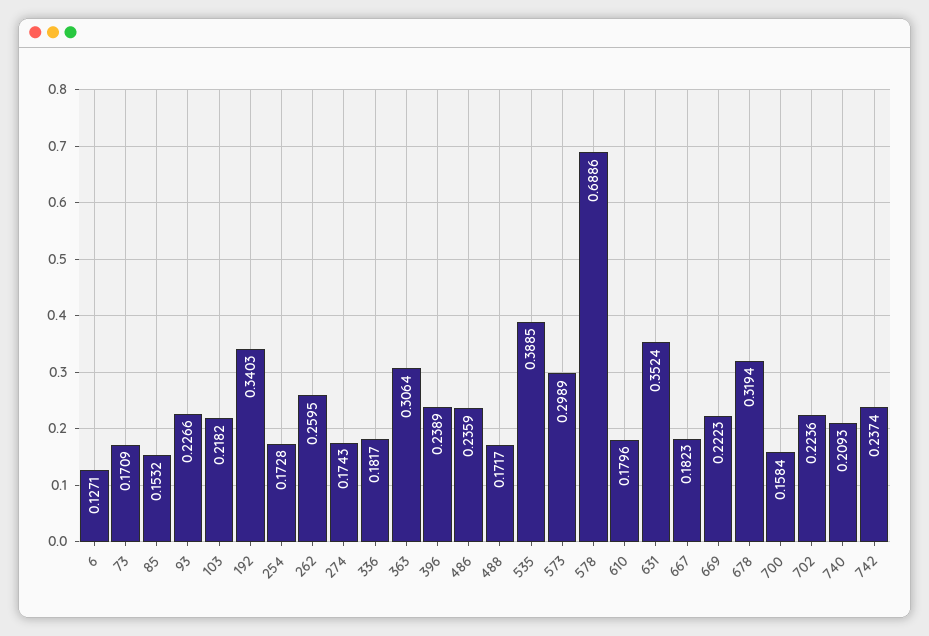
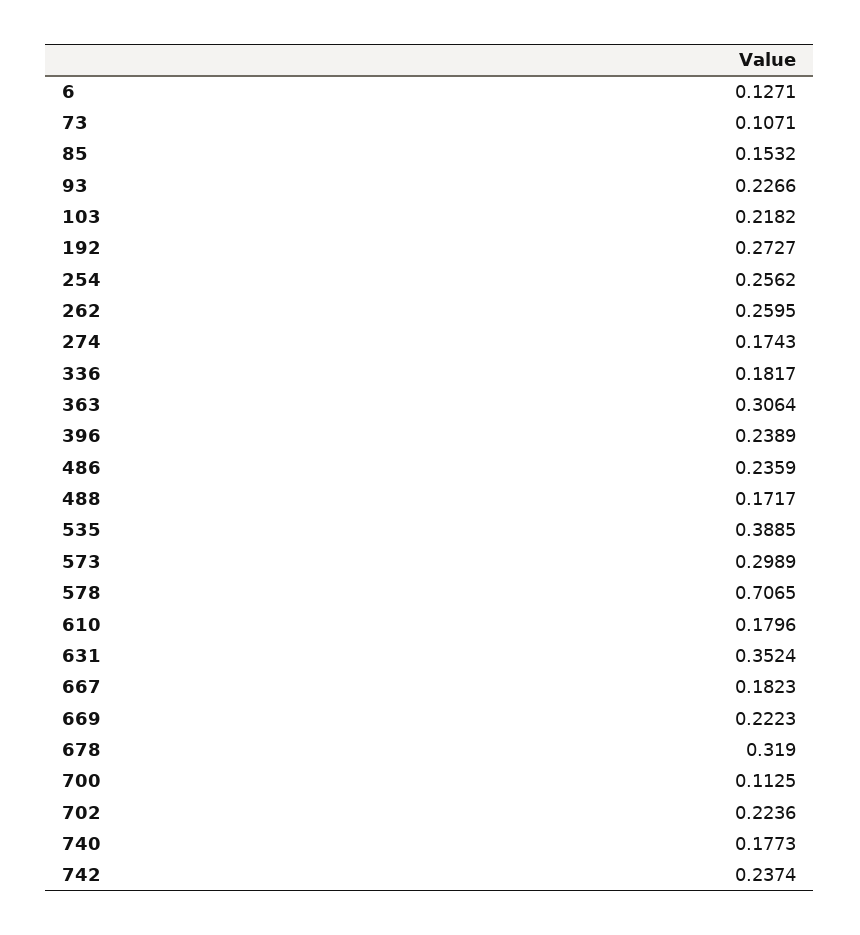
  {
    "6": 0.1271,
-   "73": 0.1709,
+   "73": 0.1071,
    "85": 0.1532,
    "93": 0.2266,
    "103": 0.2182,
-   "192": 0.3403,
+   "192": 0.2727,
-   "254": 0.1728,
+   "254": 0.2562,
    "262": 0.2595,
    "274": 0.1743,
    "336": 0.1817,
    "363": 0.3064,
    "396": 0.2389,
    "486": 0.2359,
    "488": 0.1717,
    "535": 0.3885,
    "573": 0.2989,
-   "578": 0.6886,
+   "578": 0.7065,
    "610": 0.1796,
    "631": 0.3524,
    "667": 0.1823,
    "669": 0.2223,
-   "678": 0.3194,
+   "678": 0.319,
-   "700": 0.1584,
+   "700": 0.1125,
    "702": 0.2236,
-   "740": 0.2093,
+   "740": 0.1773,
    "742": 0.2374
  }

